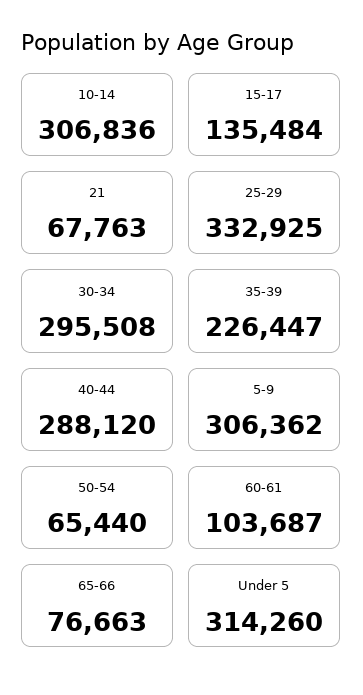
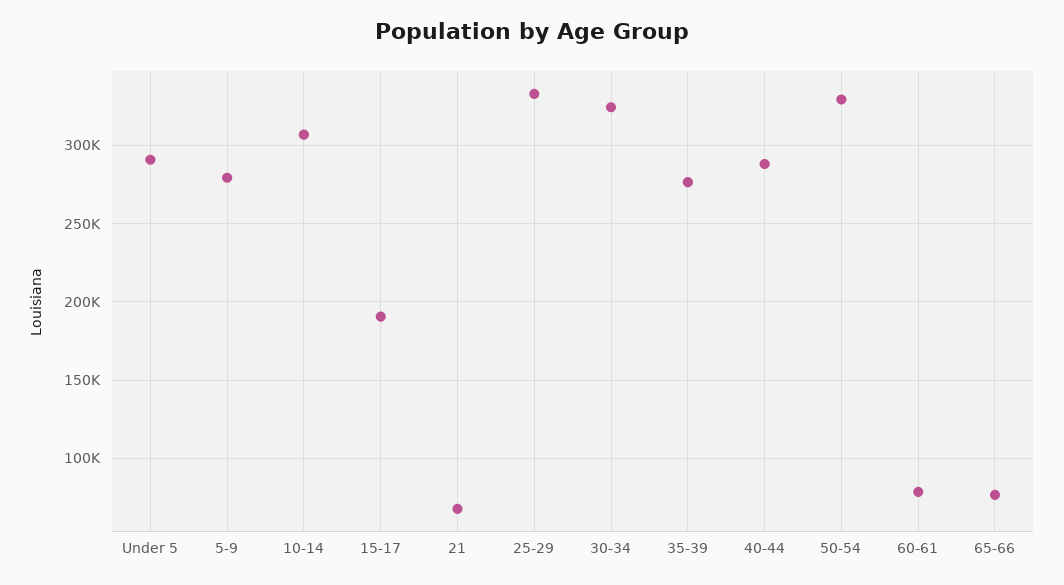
  {
    "10-14": 306836,
-   "15-17": 135484,
+   "15-17": 190000,
    "21": 67763,
    "25-29": 332925,
-   "30-34": 295508,
+   "30-34": 325000,
-   "35-39": 226447,
+   "35-39": 275000,
    "40-44": 288120,
-   "5-9": 306362,
+   "5-9": 280000,
-   "50-54": 65440,
+   "50-54": 330000,
-   "60-61": 103687,
+   "60-61": 80000,
    "65-66": 76663,
-   "Under 5": 314260
+   "Under 5": 290000
  }

